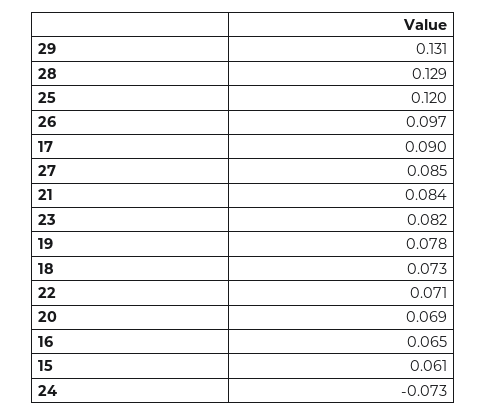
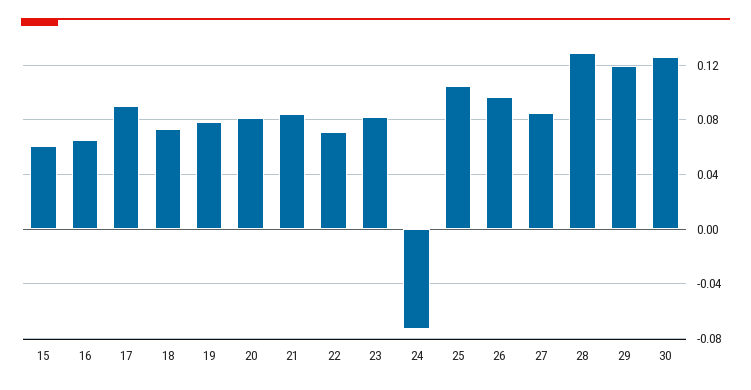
  {
-   "29": 0.131,
+   "29": 0.12,
    "28": 0.129,
-   "25": 0.12,
+   "25": 0.105,
    "26": 0.097,
    "17": 0.09,
    "27": 0.085,
    "21": 0.084,
    "23": 0.082,
    "19": 0.078,
    "18": 0.073,
    "22": 0.071,
-   "20": 0.069,
+   "20": 0.08,
    "16": 0.065,
    "15": 0.061,
-   "24": -0.073
+   "24": -0.073,
+   "30": 0.125
  }

